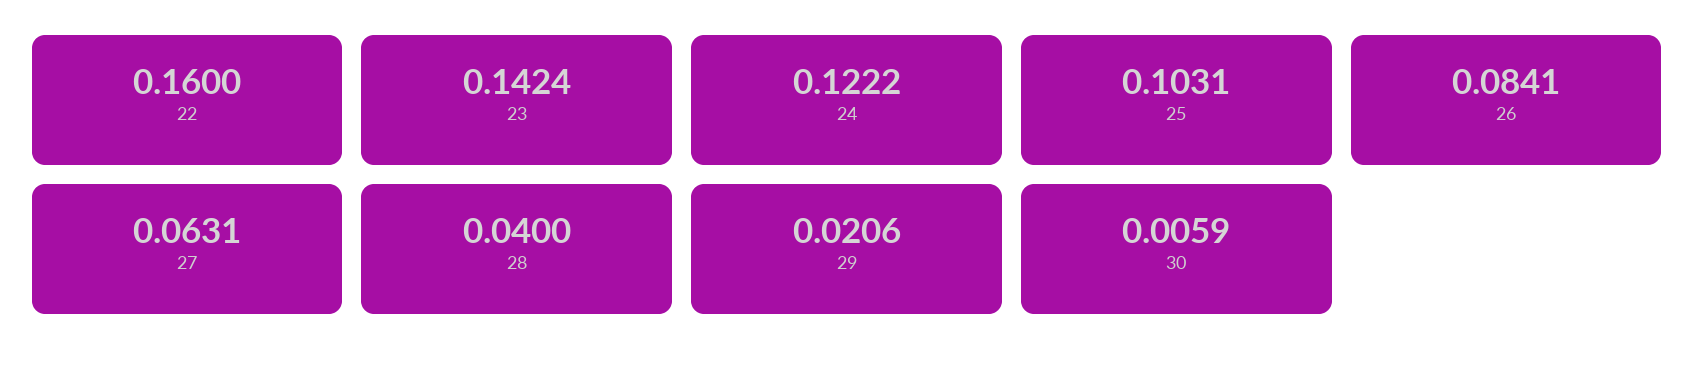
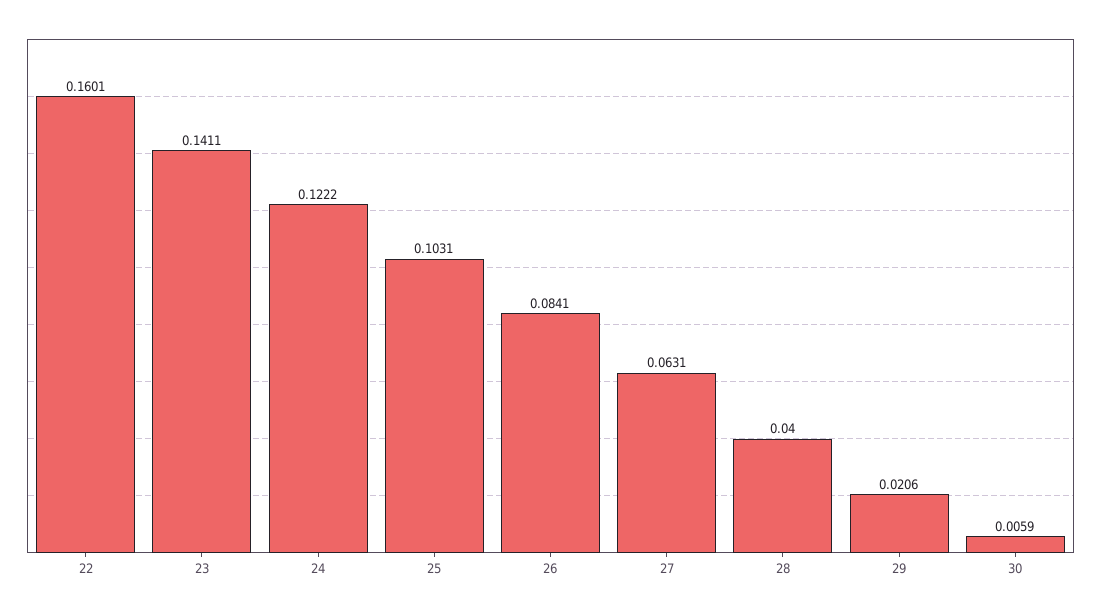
  {
-   "22": 0.16,
+   "22": 0.1601,
-   "23": 0.1424,
+   "23": 0.1411,
    "24": 0.1222,
    "25": 0.1031,
    "26": 0.0841,
    "27": 0.0631,
    "28": 0.04,
    "29": 0.0206,
    "30": 0.0059
  }

